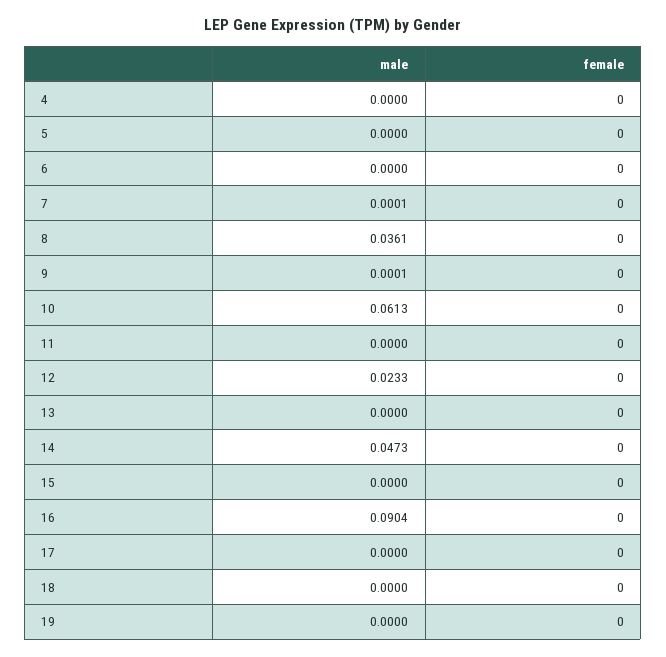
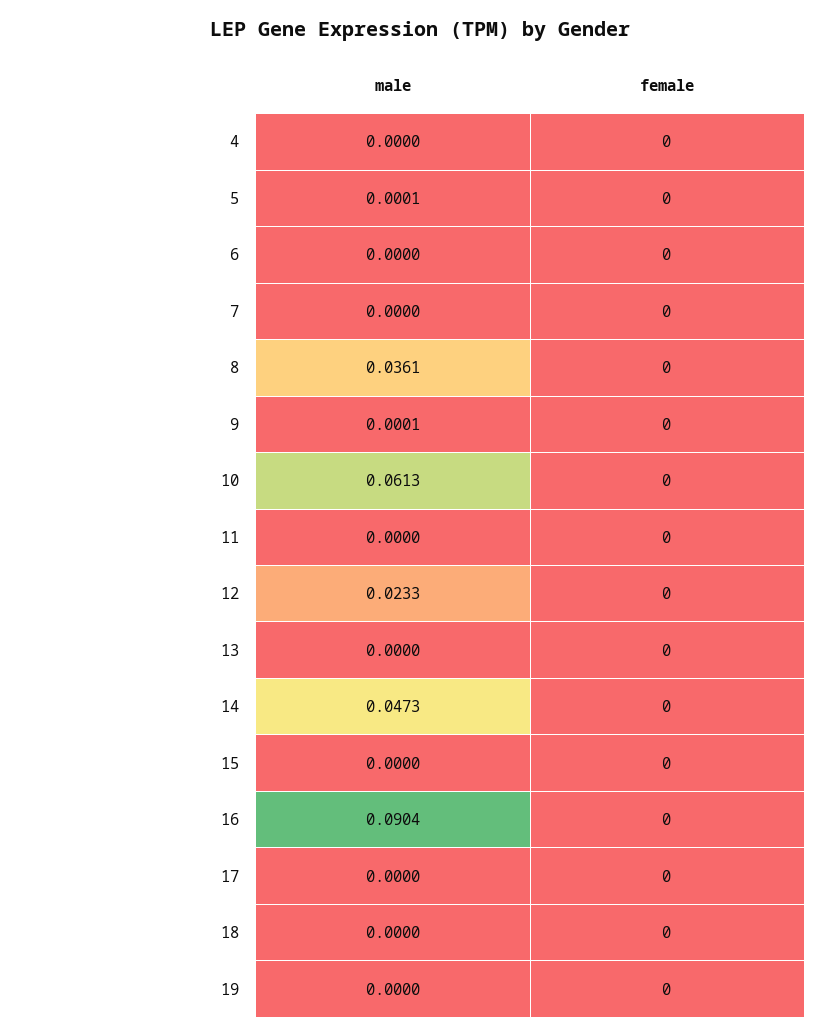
  {
    "male": {
      "4": 0,
-     "5": 0,
+     "5": 0.0001,
      "6": 0,
-     "7": 0.0001,
+     "7": 0,
      "8": 0.0361,
      "9": 0.0001,
      "10": 0.0613,
      "11": 0,
      "12": 0.0233,
      "13": 0,
      "14": 0.0473,
      "15": 0,
      "16": 0.0904,
      "17": 0,
      "18": 0,
      "19": 0
    },
    "female": {
      "4": 0,
      "5": 0,
      "6": 0,
      "7": 0,
      "8": 0,
      "9": 0,
      "10": 0,
      "11": 0,
      "12": 0,
      "13": 0,
      "14": 0,
      "15": 0,
      "16": 0,
      "17": 0,
      "18": 0,
      "19": 0
    }
  }

